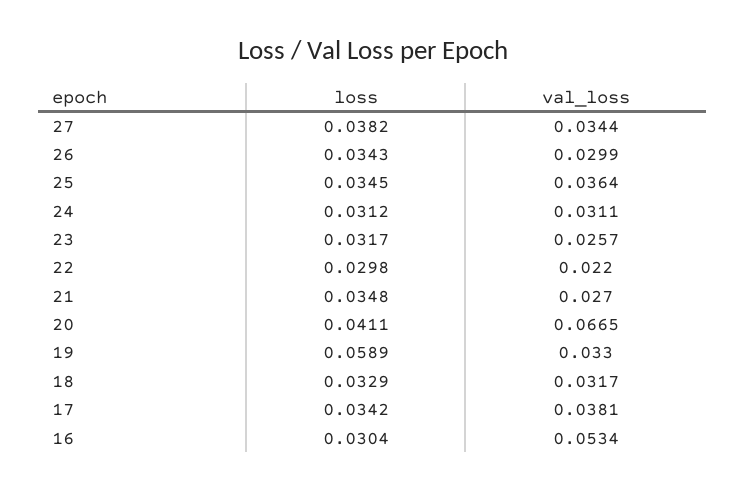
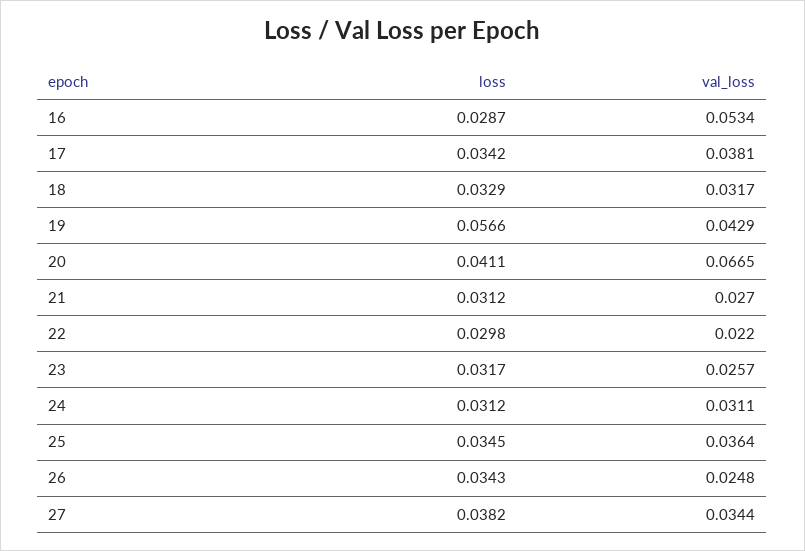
  {
    "loss": {
      "27": 0.0382,
      "26": 0.0343,
      "25": 0.0345,
      "24": 0.0312,
      "23": 0.0317,
      "22": 0.0298,
-     "21": 0.0348,
+     "21": 0.0312,
      "20": 0.0411,
-     "19": 0.0589,
+     "19": 0.0566,
      "18": 0.0329,
      "17": 0.0342,
-     "16": 0.0304
+     "16": 0.0287
    },
    "val_loss": {
      "27": 0.0344,
-     "26": 0.0299,
+     "26": 0.0248,
      "25": 0.0364,
      "24": 0.0311,
      "23": 0.0257,
      "22": 0.022,
      "21": 0.027,
      "20": 0.0665,
-     "19": 0.033,
+     "19": 0.0429,
      "18": 0.0317,
      "17": 0.0381,
      "16": 0.0534
    }
  }

